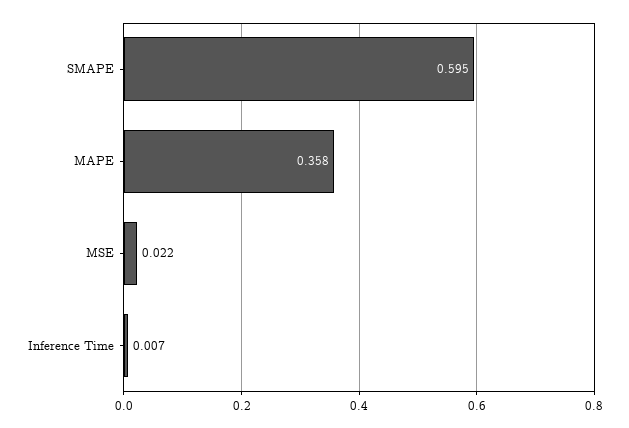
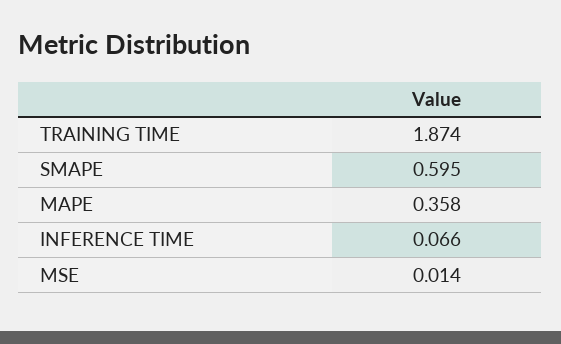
  {
    "SMAPE": 0.595,
    "MAPE": 0.358,
-   "MSE": 0.022,
+   "MSE": 0.014,
-   "Inference Time": 0.007
+   "Inference Time": 0.066,
+   "TRAINING TIME": 1.874
  }

